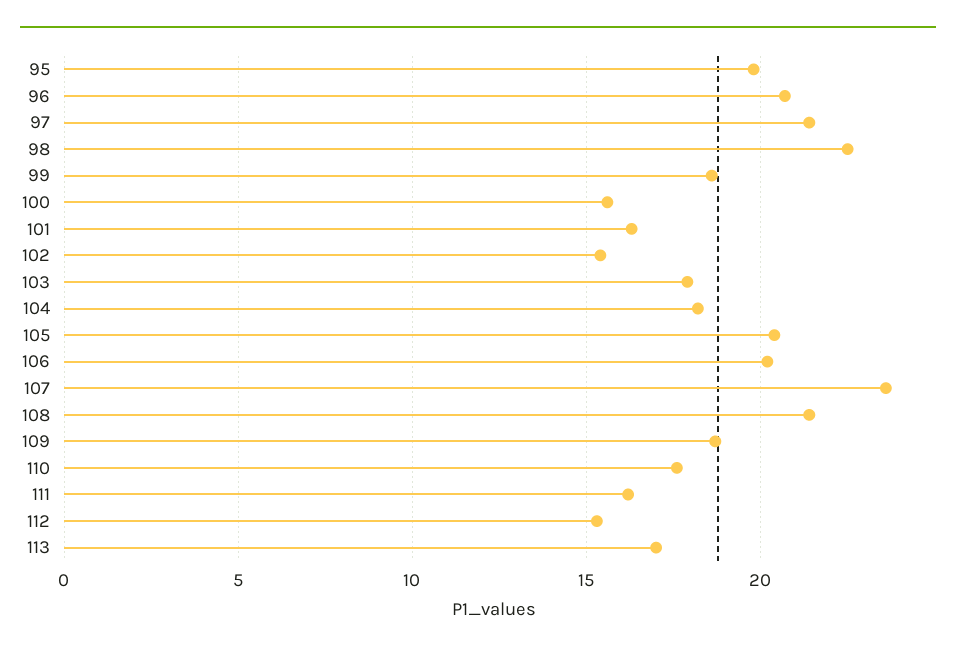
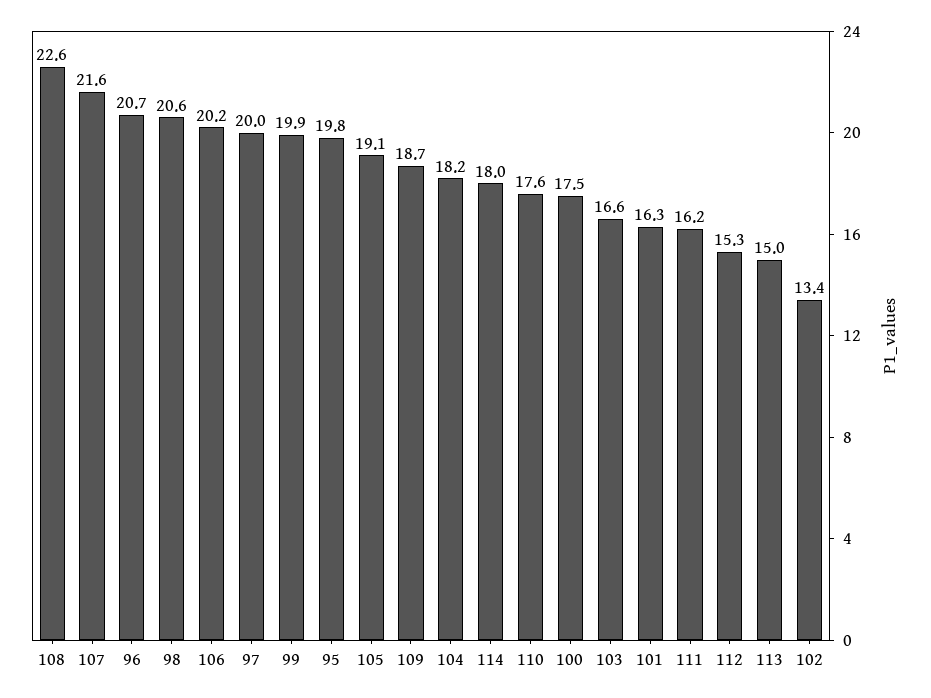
  {
    "95": 19.8,
    "96": 20.7,
-   "97": 21.5,
+   "97": 20,
-   "98": 22.5,
+   "98": 20.6,
-   "99": 18.5,
+   "99": 19.9,
-   "100": 15.5,
+   "100": 17.5,
    "101": 16.3,
-   "102": 15.5,
+   "102": 13.4,
-   "103": 18,
+   "103": 16.6,
    "104": 18.2,
-   "105": 20.5,
+   "105": 19.1,
    "106": 20.2,
-   "107": 23.5,
+   "107": 21.6,
-   "108": 21.5,
+   "108": 22.6,
    "109": 18.7,
    "110": 17.6,
    "111": 16.2,
    "112": 15.3,
-   "113": 17
+   "113": 15,
+   "114": 18
  }

